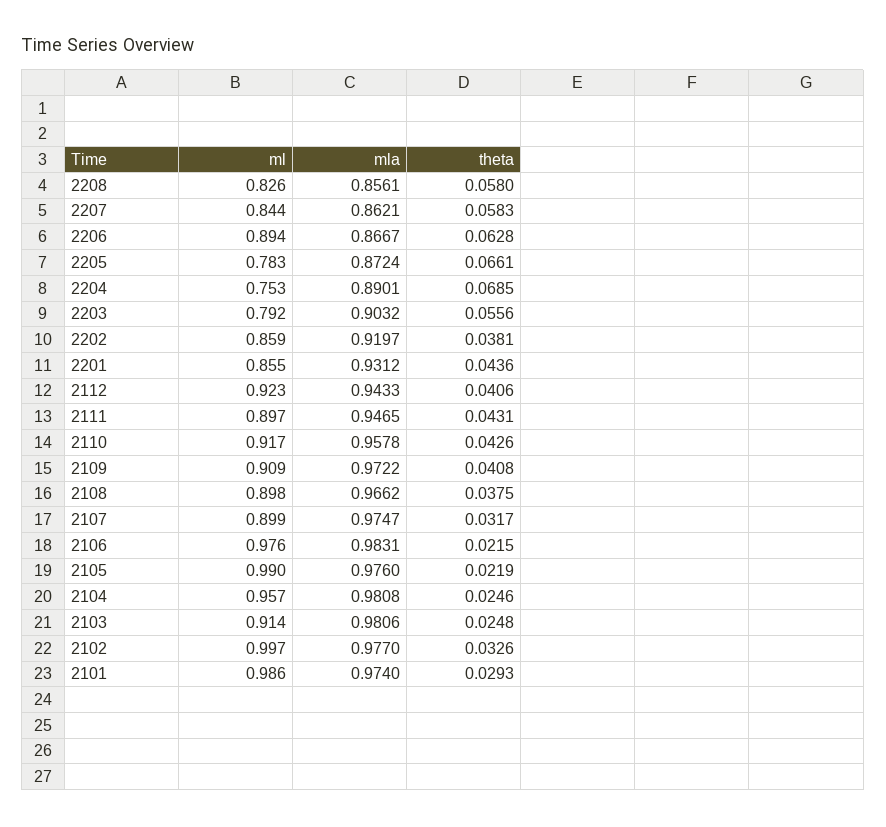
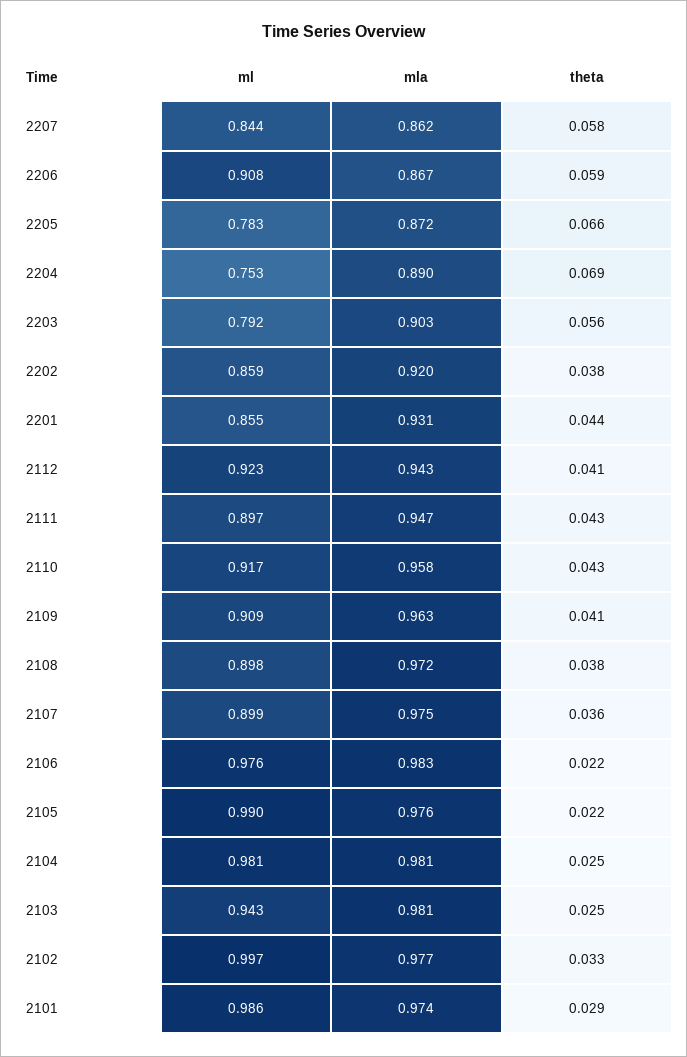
  {
    "ml": {
-     "2208": 0.826,
      "2207": 0.844,
-     "2206": 0.894,
+     "2206": 0.908,
      "2205": 0.783,
      "2204": 0.753,
      "2203": 0.792,
      "2202": 0.859,
      "2201": 0.855,
      "2112": 0.923,
      "2111": 0.897,
      "2110": 0.917,
      "2109": 0.909,
      "2108": 0.898,
      "2107": 0.899,
      "2106": 0.976,
      "2105": 0.99,
-     "2104": 0.957,
+     "2104": 0.981,
-     "2103": 0.914,
+     "2103": 0.943,
      "2102": 0.997,
      "2101": 0.986
    },
    "mla": {
-     "2208": 0.8561,
      "2207": 0.8621,
      "2206": 0.8667,
      "2205": 0.8724,
      "2204": 0.8901,
      "2203": 0.9032,
      "2202": 0.9197,
      "2201": 0.9312,
      "2112": 0.9433,
      "2111": 0.9465,
      "2110": 0.9578,
-     "2109": 0.9722,
+     "2109": 0.963,
-     "2108": 0.9662,
+     "2108": 0.972,
      "2107": 0.9747,
      "2106": 0.9831,
      "2105": 0.976,
      "2104": 0.9808,
      "2103": 0.9806,
      "2102": 0.977,
      "2101": 0.974
    },
    "theta": {
-     "2208": 0.058,
      "2207": 0.0583,
-     "2206": 0.0628,
+     "2206": 0.059,
      "2205": 0.0661,
      "2204": 0.0685,
      "2203": 0.0556,
      "2202": 0.0381,
      "2201": 0.0436,
      "2112": 0.0406,
      "2111": 0.0431,
      "2110": 0.0426,
      "2109": 0.0408,
      "2108": 0.0375,
-     "2107": 0.0317,
+     "2107": 0.036,
      "2106": 0.0215,
      "2105": 0.0219,
      "2104": 0.0246,
      "2103": 0.0248,
      "2102": 0.0326,
      "2101": 0.0293
    }
  }

